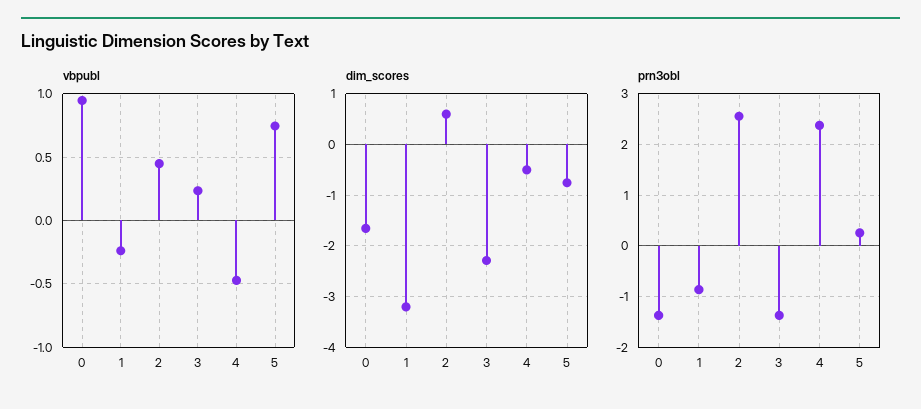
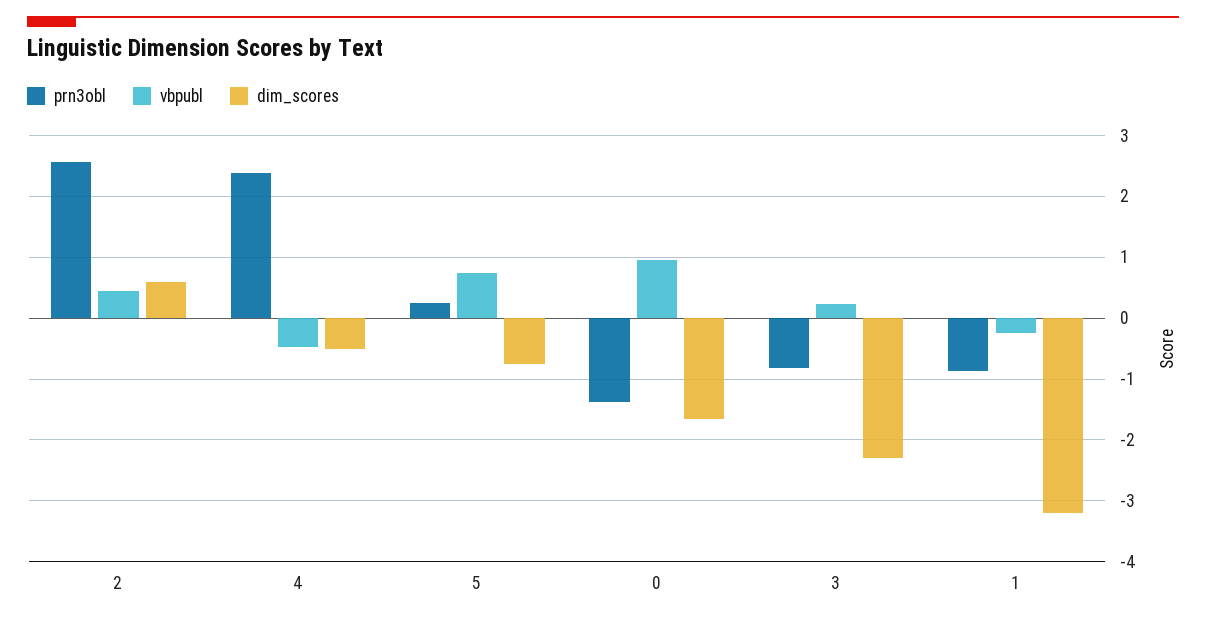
  {
    "vbpubl": {
      "0": 0.95,
      "1": -0.25,
      "2": 0.45,
      "3": 0.25,
      "4": -0.45,
      "5": 0.75
    },
    "dim_scores": {
      "0": -1.7,
      "1": -3.2,
      "2": 0.6,
      "3": -2.3,
      "4": -0.5,
      "5": -0.8
    },
    "prn3obl": {
      "0": -1.4,
      "1": -0.9,
      "2": 2.6,
-     "3": -1.4,
+     "3": -0.8,
      "4": 2.4,
      "5": 0.3
    }
  }

